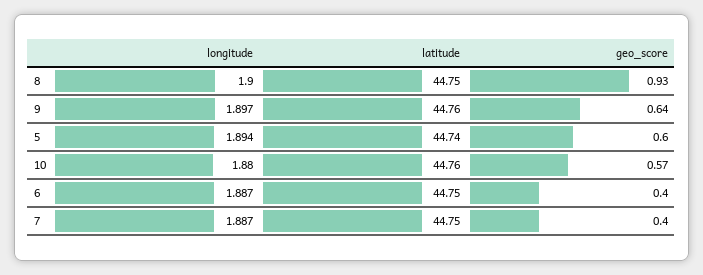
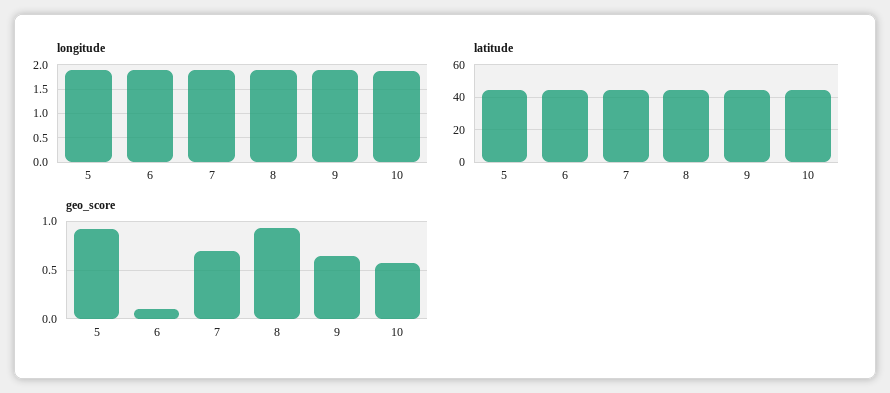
  {
    "longitude": {
      "8": 1.9,
      "9": 1.897,
      "5": 1.894,
      "10": 1.88,
      "6": 1.887,
      "7": 1.887
    },
    "latitude": {
      "8": 44.75,
      "9": 44.76,
      "5": 44.74,
      "10": 44.76,
      "6": 44.75,
      "7": 44.75
    },
    "geo_score": {
      "8": 0.93,
      "9": 0.64,
-     "5": 0.6,
+     "5": 0.9,
      "10": 0.57,
-     "6": 0.4,
+     "6": 0.1,
-     "7": 0.4
+     "7": 0.7
    }
  }

